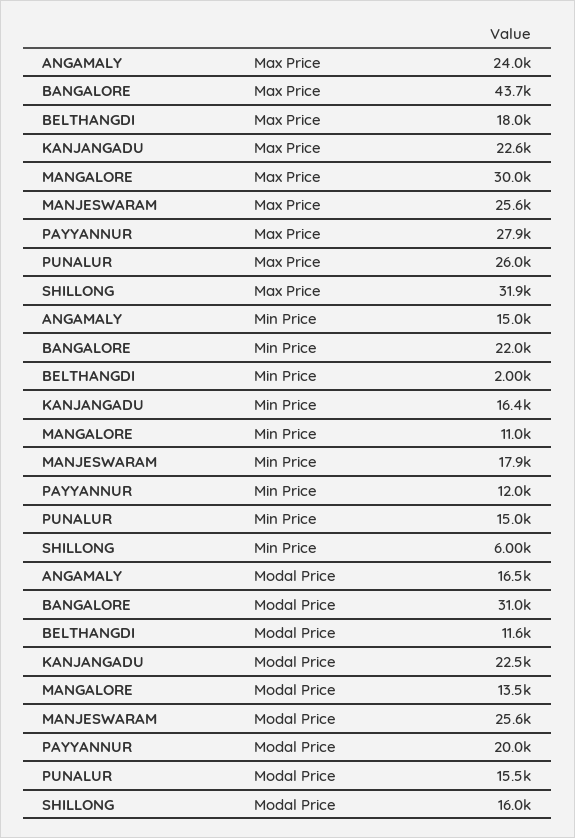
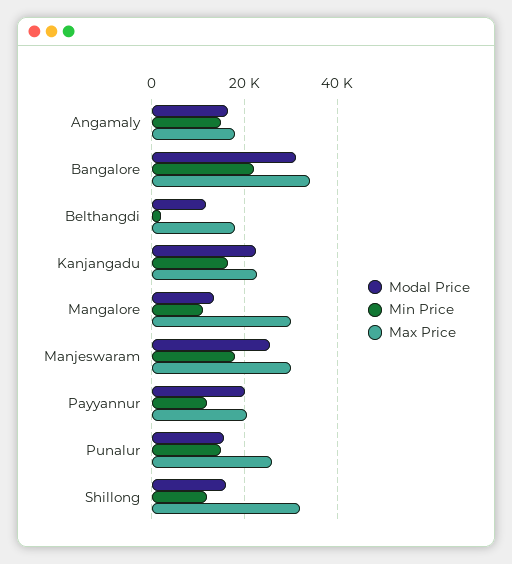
  {
    "Max Price": {
-     "ANGAMALY": 24000,
+     "ANGAMALY": 18000,
-     "BANGALORE": 43700,
+     "BANGALORE": 34000,
      "BELTHANGDI": 18000,
      "KANJANGADU": 22600,
      "MANGALORE": 30000,
-     "MANJESWARAM": 25600,
+     "MANJESWARAM": 30000,
-     "PAYYANNUR": 27900,
+     "PAYYANNUR": 20000,
      "PUNALUR": 26000,
      "SHILLONG": 31900
    },
    "Min Price": {
      "ANGAMALY": 15000,
      "BANGALORE": 22000,
      "BELTHANGDI": 2000,
      "KANJANGADU": 16400,
      "MANGALORE": 11000,
      "MANJESWARAM": 17900,
      "PAYYANNUR": 12000,
      "PUNALUR": 15000,
-     "SHILLONG": 6000
+     "SHILLONG": 12000
    },
    "Modal Price": {
      "ANGAMALY": 16500,
      "BANGALORE": 31000,
      "BELTHANGDI": 11600,
      "KANJANGADU": 22500,
      "MANGALORE": 13500,
      "MANJESWARAM": 25600,
      "PAYYANNUR": 20000,
      "PUNALUR": 15500,
      "SHILLONG": 16000
    }
  }

